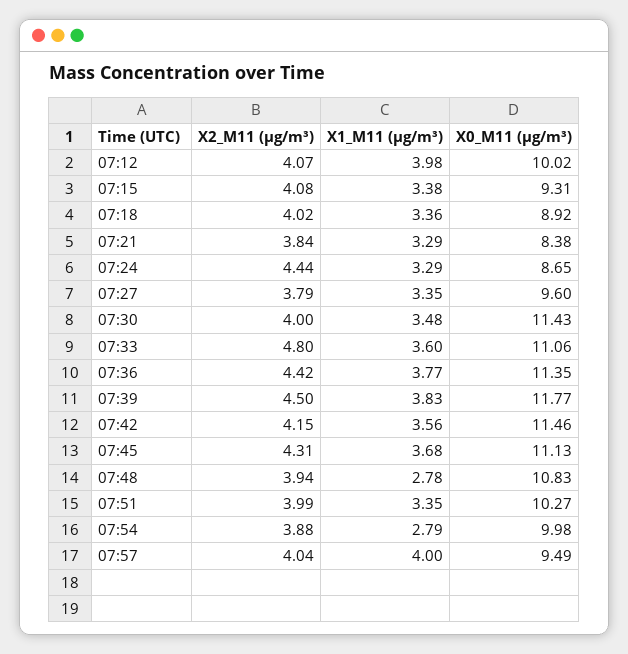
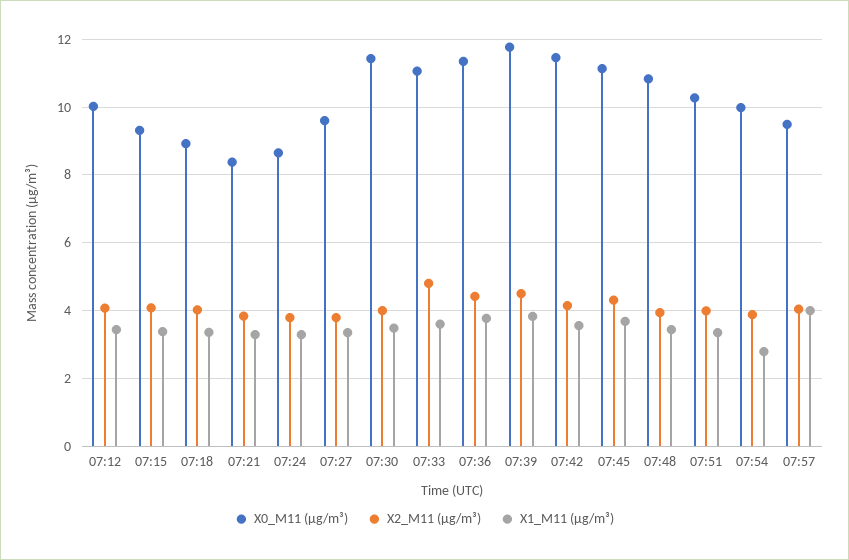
  {
    "X2_M11 (μg/m³)": {
      "07:12": 4.07,
      "07:15": 4.08,
      "07:18": 4.02,
      "07:21": 3.84,
-     "07:24": 4.44,
+     "07:24": 3.8,
      "07:27": 3.79,
      "07:30": 4,
      "07:33": 4.8,
      "07:36": 4.42,
      "07:39": 4.5,
      "07:42": 4.15,
      "07:45": 4.31,
      "07:48": 3.94,
      "07:51": 3.99,
      "07:54": 3.88,
      "07:57": 4.04
    },
    "X1_M11 (μg/m³)": {
-     "07:12": 3.98,
+     "07:12": 3.4,
      "07:15": 3.38,
      "07:18": 3.36,
      "07:21": 3.29,
      "07:24": 3.29,
      "07:27": 3.35,
      "07:30": 3.48,
      "07:33": 3.6,
      "07:36": 3.77,
      "07:39": 3.83,
      "07:42": 3.56,
      "07:45": 3.68,
-     "07:48": 2.78,
+     "07:48": 3.4,
      "07:51": 3.35,
      "07:54": 2.79,
      "07:57": 4
    },
    "X0_M11 (μg/m³)": {
      "07:12": 10.02,
      "07:15": 9.31,
      "07:18": 8.92,
      "07:21": 8.38,
      "07:24": 8.65,
      "07:27": 9.6,
      "07:30": 11.43,
      "07:33": 11.06,
      "07:36": 11.35,
      "07:39": 11.77,
      "07:42": 11.46,
      "07:45": 11.13,
      "07:48": 10.83,
      "07:51": 10.27,
      "07:54": 9.98,
      "07:57": 9.49
    }
  }

